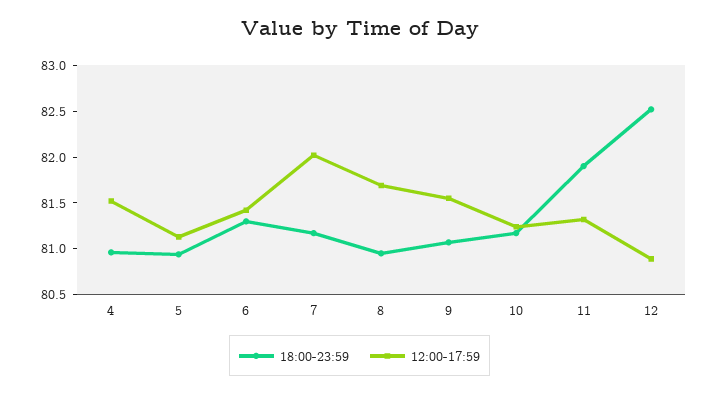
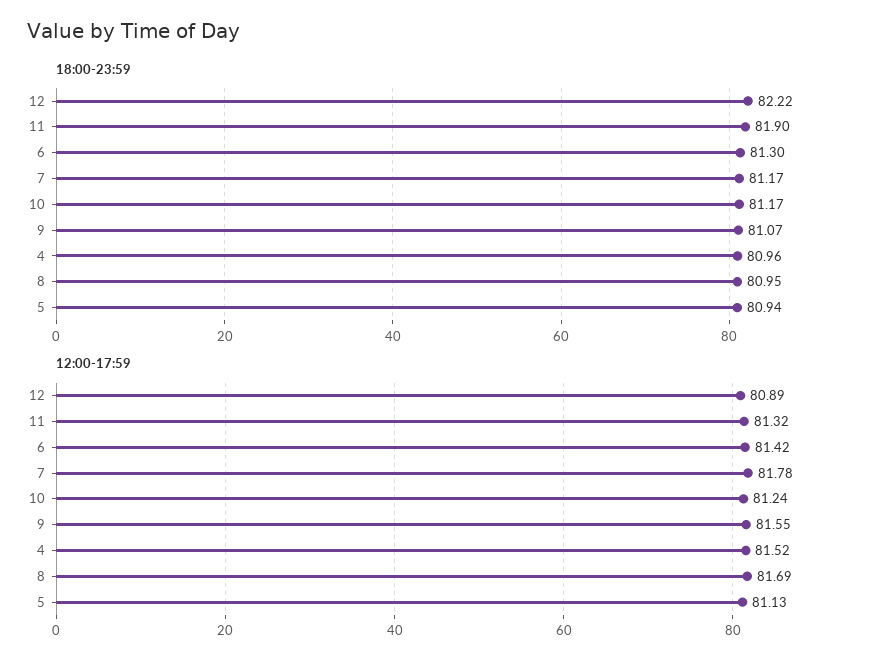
  {
    "18:00-23:59": {
      "4": 80.96,
      "5": 80.94,
      "6": 81.3,
      "7": 81.17,
      "8": 80.95,
      "9": 81.07,
      "10": 81.17,
      "11": 81.9,
-     "12": 82.5
+     "12": 82.22
    },
    "12:00-17:59": {
      "4": 81.52,
      "5": 81.13,
      "6": 81.42,
-     "7": 82,
+     "7": 81.78,
      "8": 81.69,
      "9": 81.55,
      "10": 81.24,
      "11": 81.32,
      "12": 80.89
    }
  }

